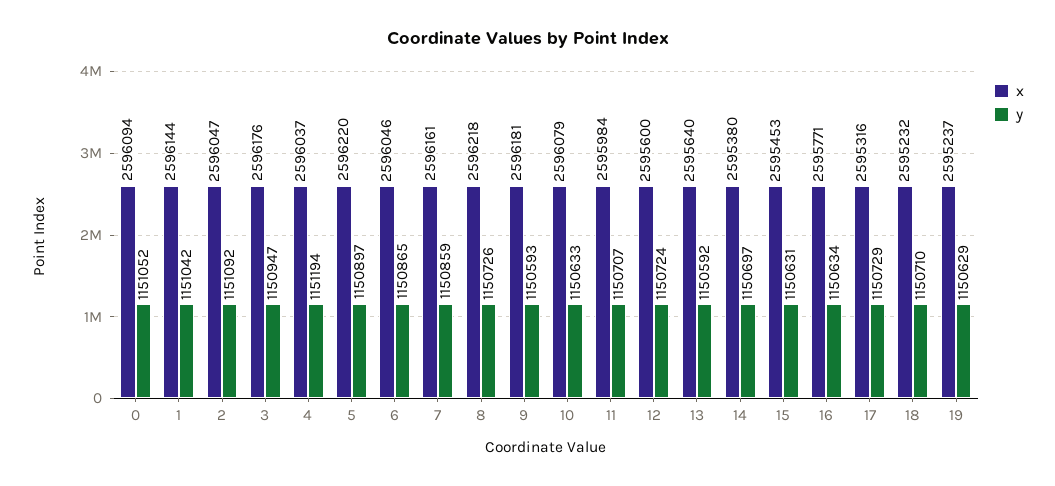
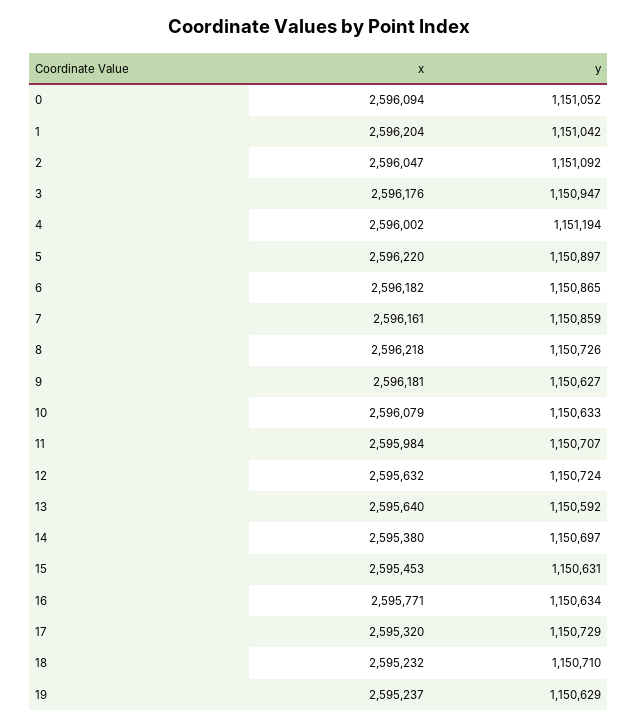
  {
    "x": {
      "0": 2596094,
-     "1": 2596144,
+     "1": 2596204,
      "2": 2596047,
      "3": 2596176,
-     "4": 2596037,
+     "4": 2596002,
      "5": 2596220,
-     "6": 2596046,
+     "6": 2596182,
      "7": 2596161,
      "8": 2596218,
      "9": 2596181,
      "10": 2596079,
      "11": 2595984,
-     "12": 2595600,
+     "12": 2595632,
      "13": 2595640,
      "14": 2595380,
      "15": 2595453,
      "16": 2595771,
-     "17": 2595316,
+     "17": 2595320,
      "18": 2595232,
      "19": 2595237
    },
    "y": {
      "0": 1151052,
      "1": 1151042,
      "2": 1151092,
      "3": 1150947,
      "4": 1151194,
      "5": 1150897,
      "6": 1150865,
      "7": 1150859,
      "8": 1150726,
-     "9": 1150593,
+     "9": 1150627,
      "10": 1150633,
      "11": 1150707,
      "12": 1150724,
      "13": 1150592,
      "14": 1150697,
      "15": 1150631,
      "16": 1150634,
      "17": 1150729,
      "18": 1150710,
      "19": 1150629
    }
  }

